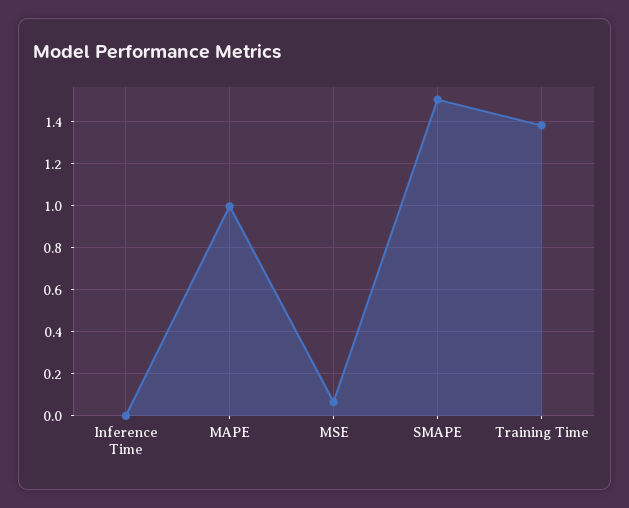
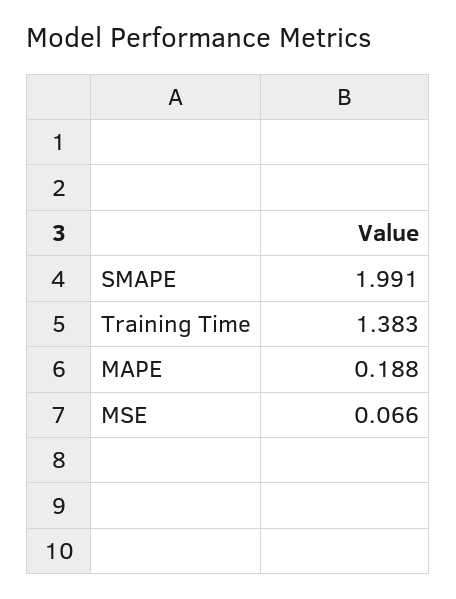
  {
-   "Inference Time": 0,
-   "MAPE": 1,
+   "MAPE": 0.188,
    "MSE": 0.066,
-   "SMAPE": 1.5,
+   "SMAPE": 1.991,
    "Training Time": 1.383
  }

